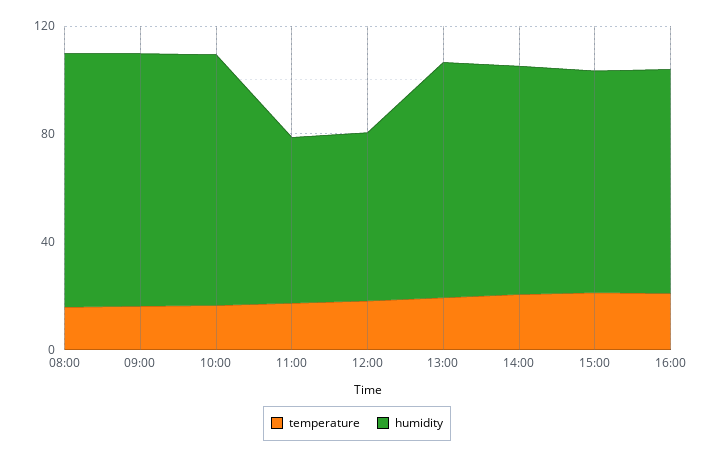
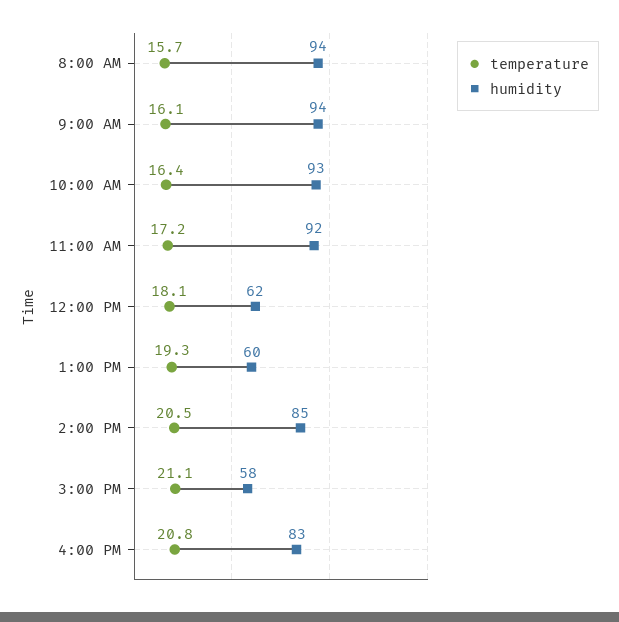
  {
    "temperature": {
      "08:00": 15.7,
      "09:00": 16.1,
      "10:00": 16.4,
      "11:00": 17.2,
      "12:00": 18.1,
      "13:00": 19.3,
      "14:00": 20.5,
      "15:00": 21.1,
      "16:00": 20.8
    },
    "humidity": {
      "08:00": 94,
      "09:00": 94,
      "10:00": 93,
-     "11:00": 60,
+     "11:00": 92,
      "12:00": 62,
-     "13:00": 90,
+     "13:00": 60,
      "14:00": 85,
-     "15:00": 80,
+     "15:00": 58,
      "16:00": 83
    }
  }

